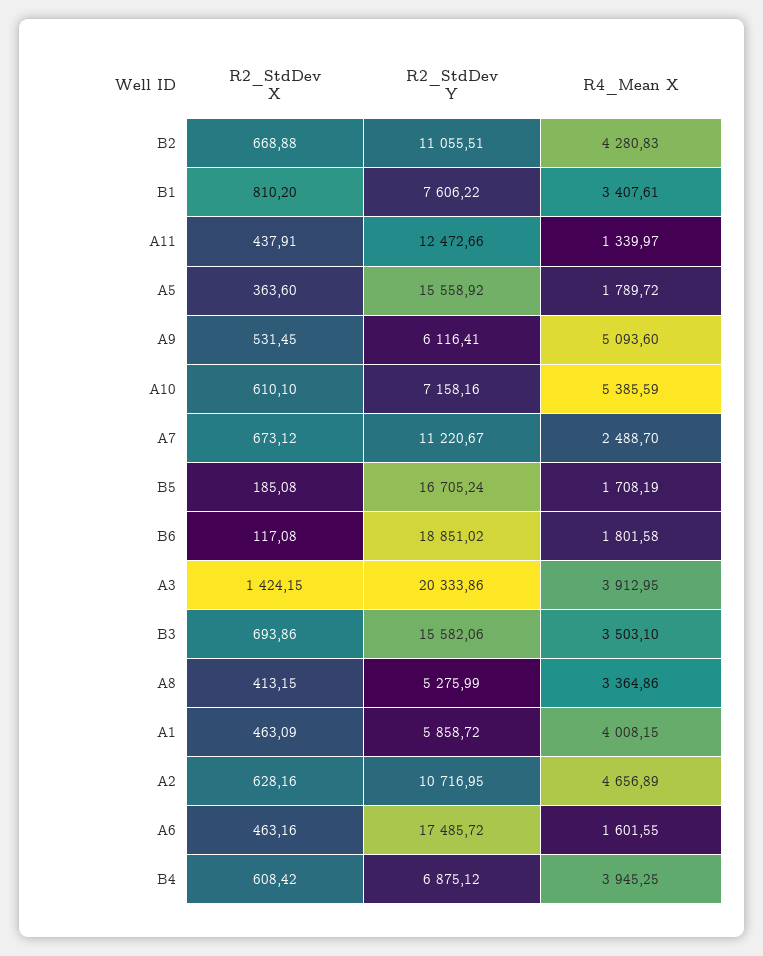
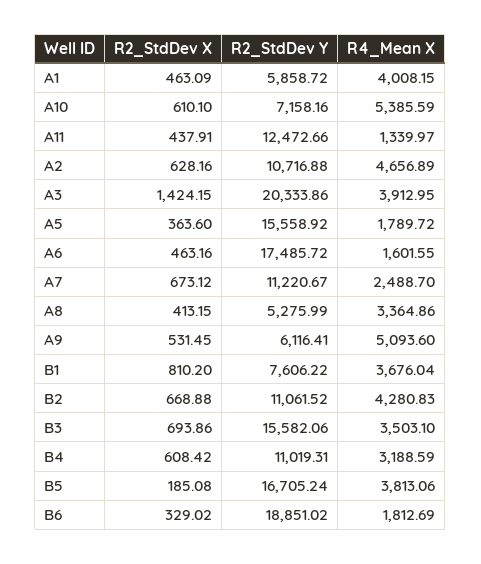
  {
    "R2_StdDev X": {
      "B2": 668.88,
      "B1": 810.2,
      "A11": 437.91,
      "A5": 363.6,
      "A9": 531.45,
      "A10": 610.1,
      "A7": 673.12,
      "B5": 185.08,
-     "B6": 117.08,
+     "B6": 329.02,
      "A3": 1424.15,
      "B3": 693.86,
      "A8": 413.15,
      "A1": 463.09,
      "A2": 628.16,
      "A6": 463.16,
      "B4": 608.42
    },
    "R2_StdDev Y": {
-     "B2": 11055.51,
+     "B2": 11061.52,
      "B1": 7606.22,
      "A11": 12472.66,
      "A5": 15558.92,
      "A9": 6116.41,
      "A10": 7158.16,
      "A7": 11220.67,
      "B5": 16705.24,
      "B6": 18851.02,
      "A3": 20333.86,
      "B3": 15582.06,
      "A8": 5275.99,
      "A1": 5858.72,
-     "A2": 10716.95,
+     "A2": 10716.88,
      "A6": 17485.72,
-     "B4": 6875.12
+     "B4": 11019.31
    },
    "R4_Mean X": {
      "B2": 4280.83,
-     "B1": 3407.61,
+     "B1": 3676.04,
      "A11": 1339.97,
      "A5": 1789.72,
      "A9": 5093.6,
      "A10": 5385.59,
      "A7": 2488.7,
-     "B5": 1708.19,
+     "B5": 3813.06,
-     "B6": 1801.58,
+     "B6": 1812.69,
      "A3": 3912.95,
      "B3": 3503.1,
      "A8": 3364.86,
      "A1": 4008.15,
      "A2": 4656.89,
      "A6": 1601.55,
-     "B4": 3945.25
+     "B4": 3188.59
    }
  }

